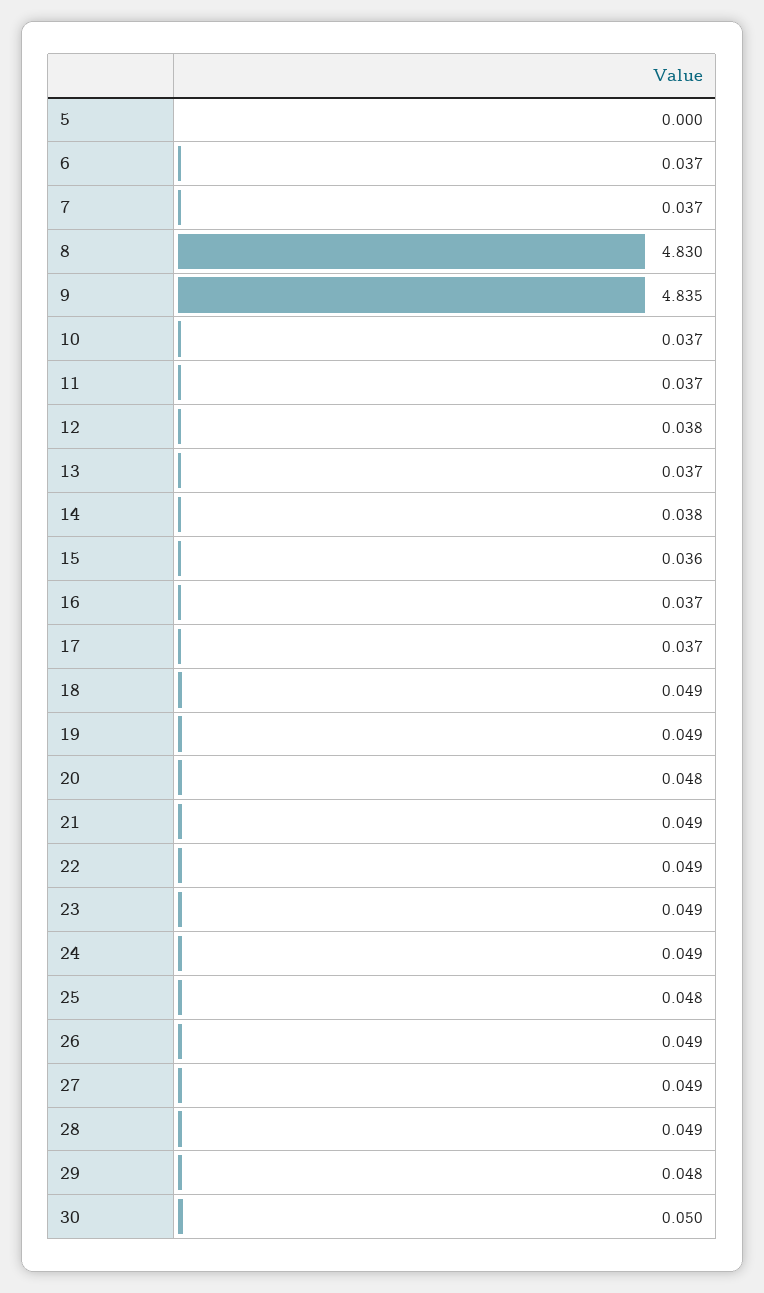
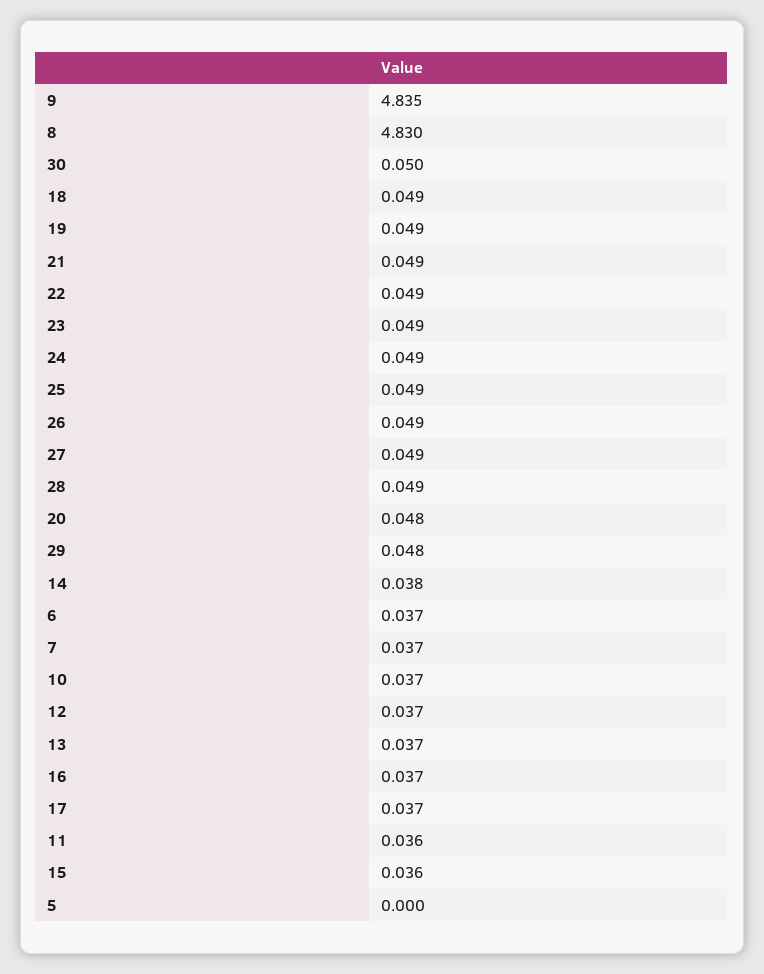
  {
    "5": 0,
    "6": 0.037,
    "7": 0.037,
    "8": 4.83,
    "9": 4.835,
    "10": 0.037,
-   "11": 0.037,
+   "11": 0.036,
-   "12": 0.038,
+   "12": 0.037,
    "13": 0.037,
    "14": 0.038,
    "15": 0.036,
    "16": 0.037,
    "17": 0.037,
    "18": 0.049,
    "19": 0.049,
    "20": 0.048,
    "21": 0.049,
    "22": 0.049,
    "23": 0.049,
    "24": 0.049,
-   "25": 0.048,
+   "25": 0.049,
    "26": 0.049,
    "27": 0.049,
    "28": 0.049,
    "29": 0.048,
    "30": 0.05
  }

